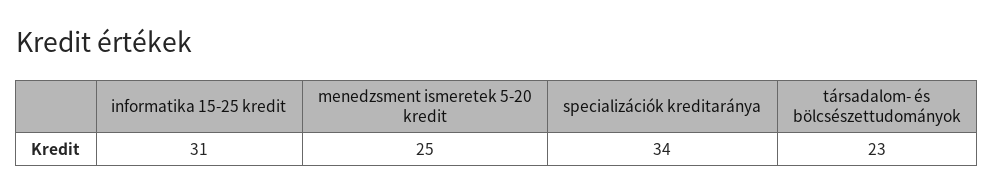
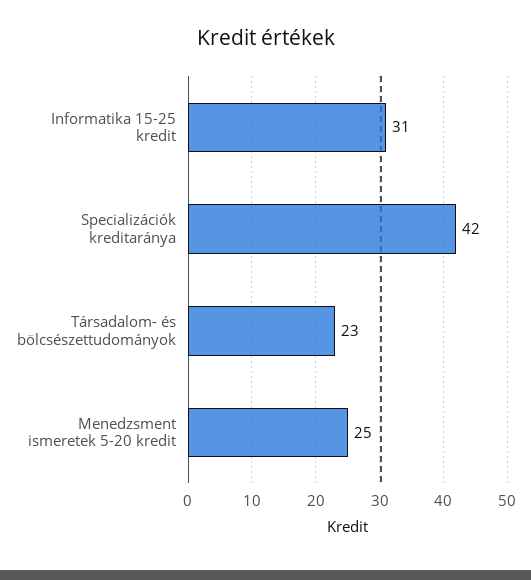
  {
    "informatika 15-25 kredit": 31,
    "menedzsment ismeretek 5-20 kredit": 25,
-   "specializációk kreditaránya": 34,
+   "specializációk kreditaránya": 42,
    "társadalom- és bölcsészettudományok": 23
  }

